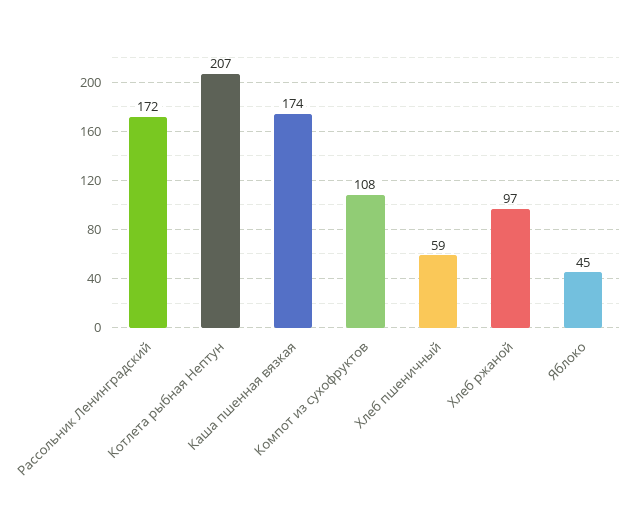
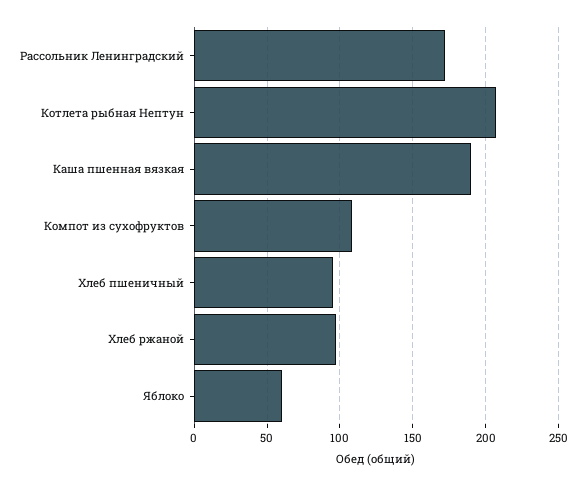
  {
    "Рассольник Ленинградский": 172,
    "Котлета рыбная Нептун": 207,
-   "Каша пшенная вязкая": 174,
+   "Каша пшенная вязкая": 190,
    "Компот из сухофруктов": 108,
-   "Хлеб пшеничный": 59,
+   "Хлеб пшеничный": 95,
    "Хлеб ржаной": 97,
-   "Яблоко": 45
+   "Яблоко": 60
  }

